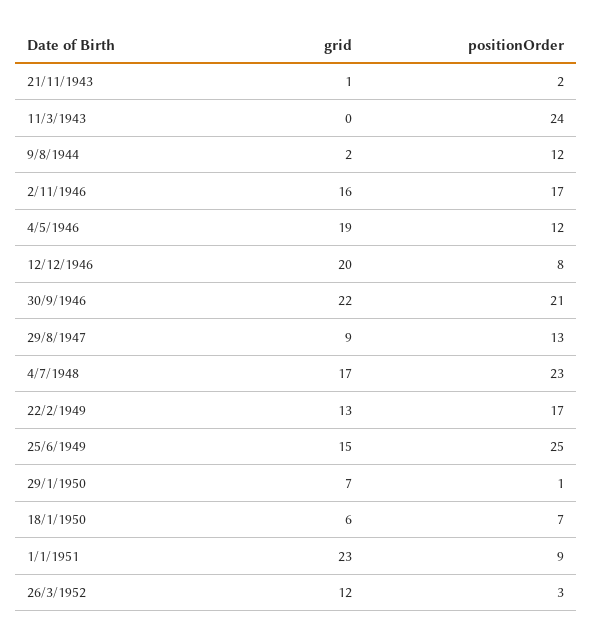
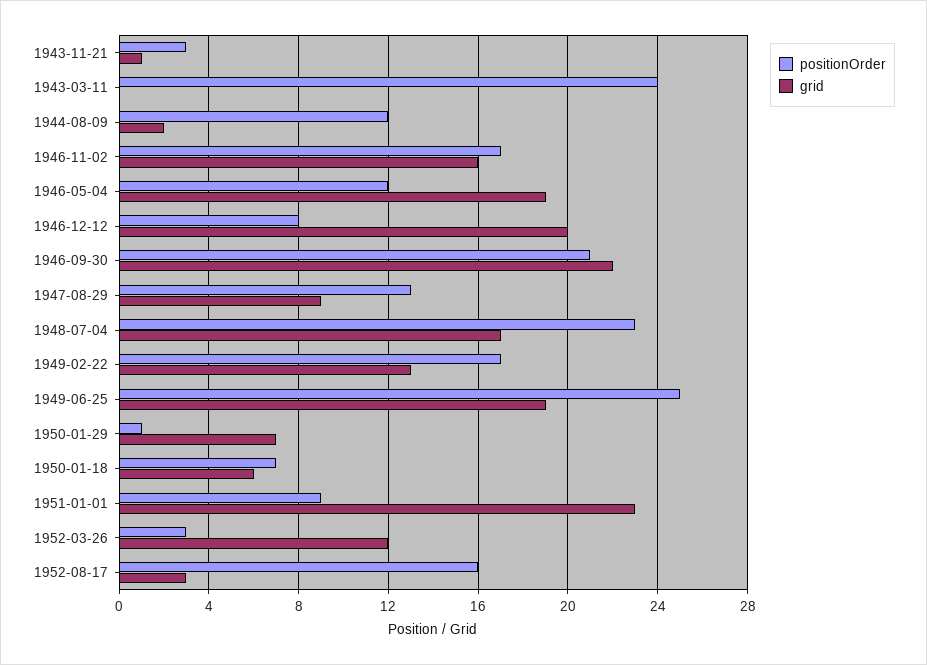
  {
    "grid": {
      "21/11/1943": 1,
      "11/3/1943": 0,
      "9/8/1944": 2,
      "2/11/1946": 16,
      "4/5/1946": 19,
      "12/12/1946": 20,
      "30/9/1946": 22,
      "29/8/1947": 9,
      "4/7/1948": 17,
      "22/2/1949": 13,
-     "25/6/1949": 15,
+     "25/6/1949": 19,
      "29/1/1950": 7,
      "18/1/1950": 6,
      "1/1/1951": 23,
-     "26/3/1952": 12
+     "26/3/1952": 12,
+     "1952-08-17": 3
    },
    "positionOrder": {
-     "21/11/1943": 2,
+     "21/11/1943": 3,
      "11/3/1943": 24,
      "9/8/1944": 12,
      "2/11/1946": 17,
      "4/5/1946": 12,
      "12/12/1946": 8,
      "30/9/1946": 21,
      "29/8/1947": 13,
      "4/7/1948": 23,
      "22/2/1949": 17,
      "25/6/1949": 25,
      "29/1/1950": 1,
      "18/1/1950": 7,
      "1/1/1951": 9,
-     "26/3/1952": 3
+     "26/3/1952": 3,
+     "1952-08-17": 16
    }
  }

